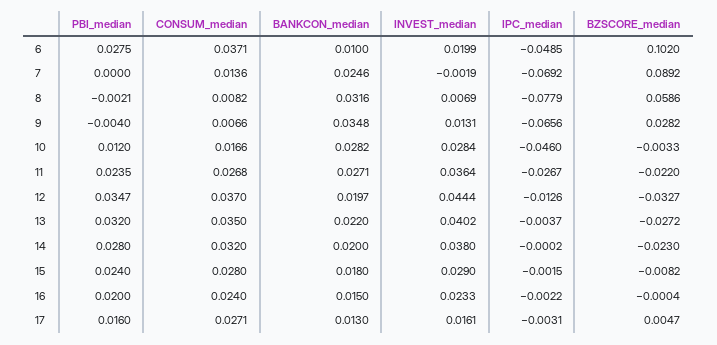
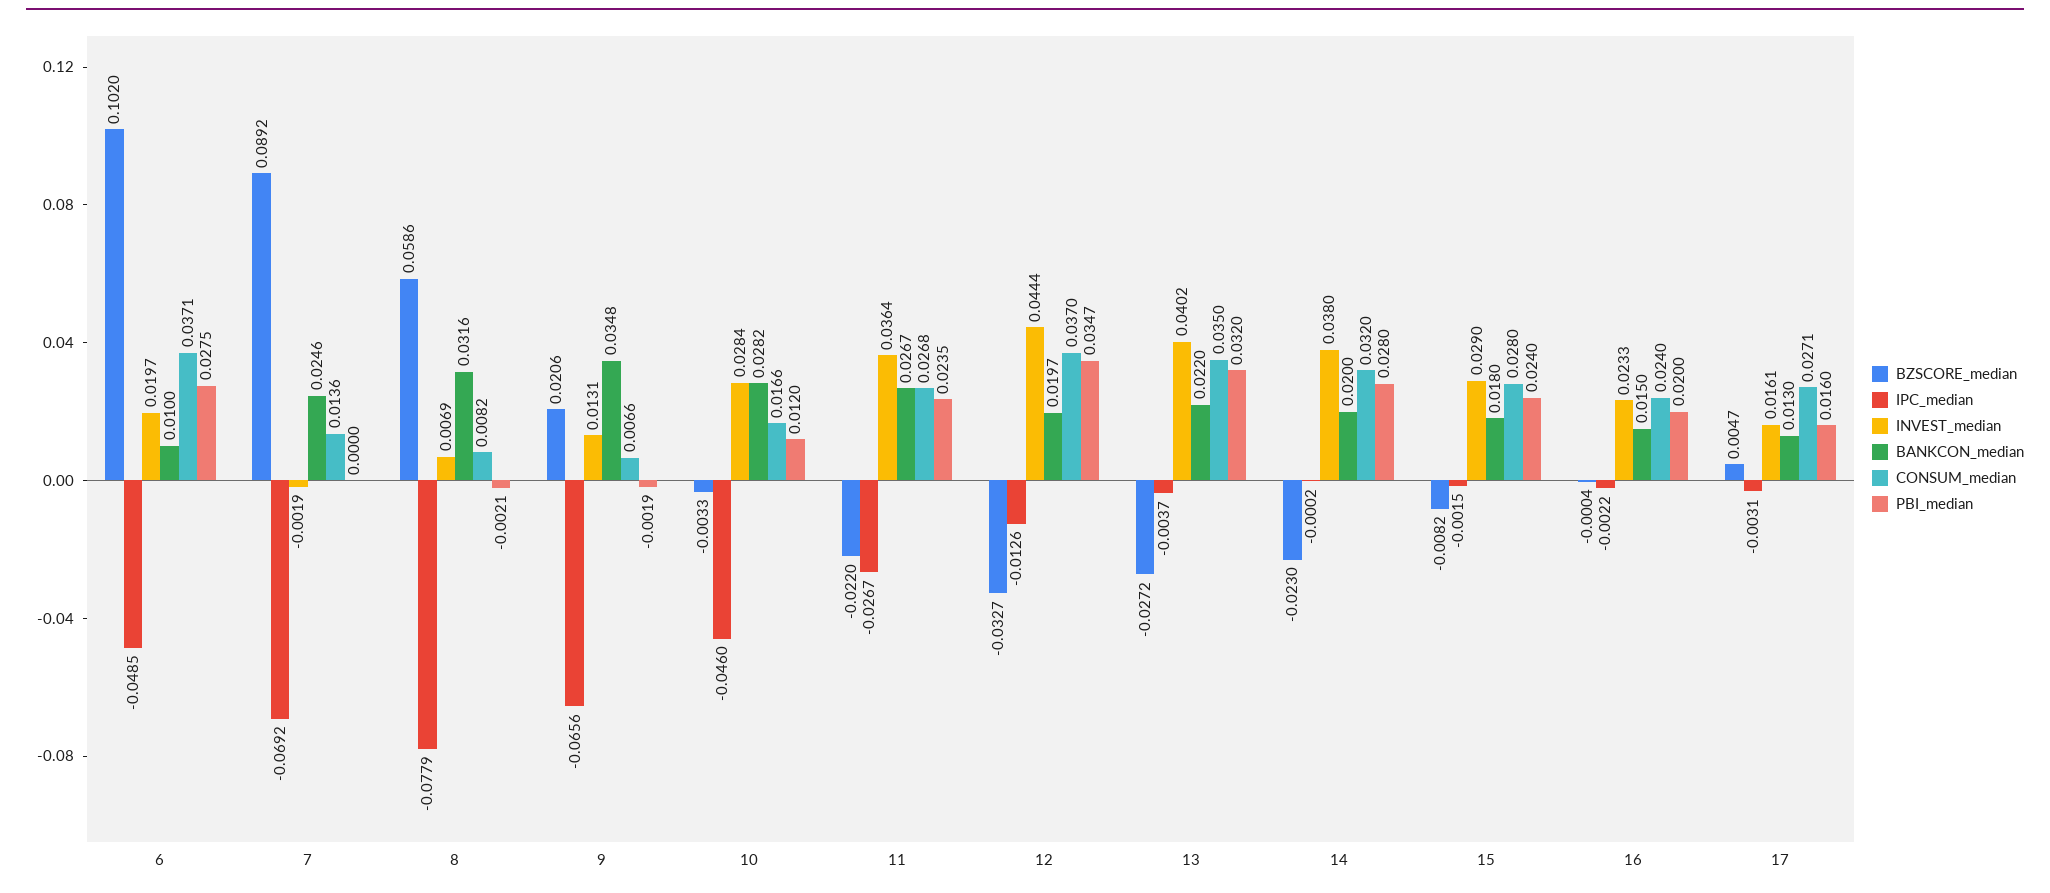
  {
    "PBI_median": {
      "6": 0.0275,
      "7": 0,
      "8": -0.0021,
-     "9": -0.004,
+     "9": -0.0019,
      "10": 0.012,
      "11": 0.0235,
      "12": 0.0347,
      "13": 0.032,
      "14": 0.028,
      "15": 0.024,
      "16": 0.02,
      "17": 0.016
    },
    "CONSUM_median": {
      "6": 0.0371,
      "7": 0.0136,
      "8": 0.0082,
      "9": 0.0066,
      "10": 0.0166,
      "11": 0.0268,
      "12": 0.037,
      "13": 0.035,
      "14": 0.032,
      "15": 0.028,
      "16": 0.024,
      "17": 0.0271
    },
    "BANKCON_median": {
      "6": 0.01,
      "7": 0.0246,
      "8": 0.0316,
      "9": 0.0348,
      "10": 0.0282,
-     "11": 0.0271,
+     "11": 0.0267,
      "12": 0.0197,
      "13": 0.022,
      "14": 0.02,
      "15": 0.018,
      "16": 0.015,
      "17": 0.013
    },
    "INVEST_median": {
-     "6": 0.0199,
+     "6": 0.0197,
      "7": -0.0019,
      "8": 0.0069,
      "9": 0.0131,
      "10": 0.0284,
      "11": 0.0364,
      "12": 0.0444,
      "13": 0.0402,
      "14": 0.038,
      "15": 0.029,
      "16": 0.0233,
      "17": 0.0161
    },
    "IPC_median": {
      "6": -0.0485,
      "7": -0.0692,
      "8": -0.0779,
      "9": -0.0656,
      "10": -0.046,
      "11": -0.0267,
      "12": -0.0126,
      "13": -0.0037,
      "14": -0.0002,
      "15": -0.0015,
      "16": -0.0022,
      "17": -0.0031
    },
    "BZSCORE_median": {
      "6": 0.102,
      "7": 0.0892,
      "8": 0.0586,
-     "9": 0.0282,
+     "9": 0.0206,
      "10": -0.0033,
      "11": -0.022,
      "12": -0.0327,
      "13": -0.0272,
      "14": -0.023,
      "15": -0.0082,
      "16": -0.0004,
      "17": 0.0047
    }
  }

